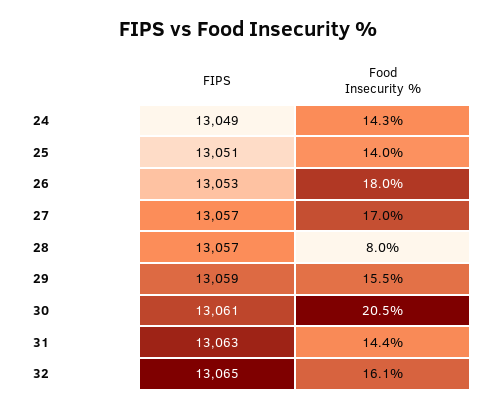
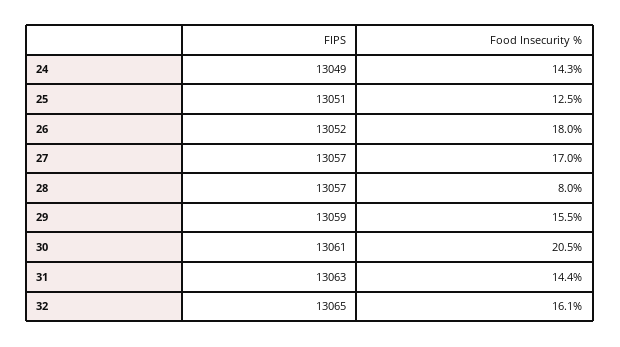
  {
    "FIPS": {
      "24": 13049,
      "25": 13051,
-     "26": 13053,
+     "26": 13052,
      "27": 13057,
      "28": 13057,
      "29": 13059,
      "30": 13061,
      "31": 13063,
      "32": 13065
    },
    "Food Insecurity %": {
      "24": 14.3,
-     "25": 14,
+     "25": 12.5,
      "26": 18,
      "27": 17,
      "28": 8,
      "29": 15.5,
      "30": 20.5,
      "31": 14.4,
      "32": 16.1
    }
  }

